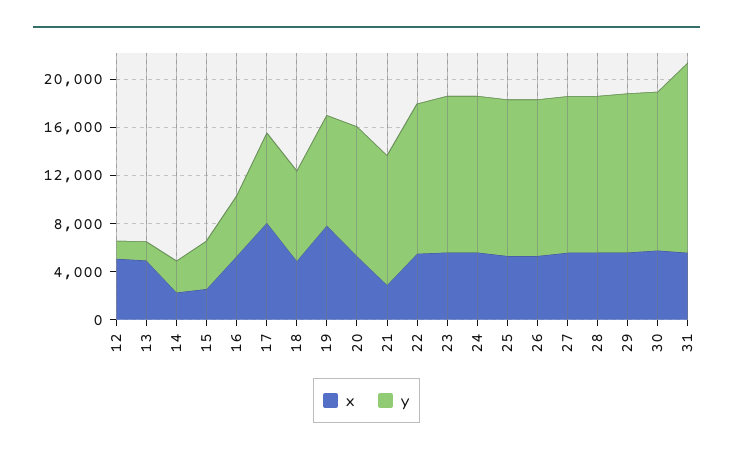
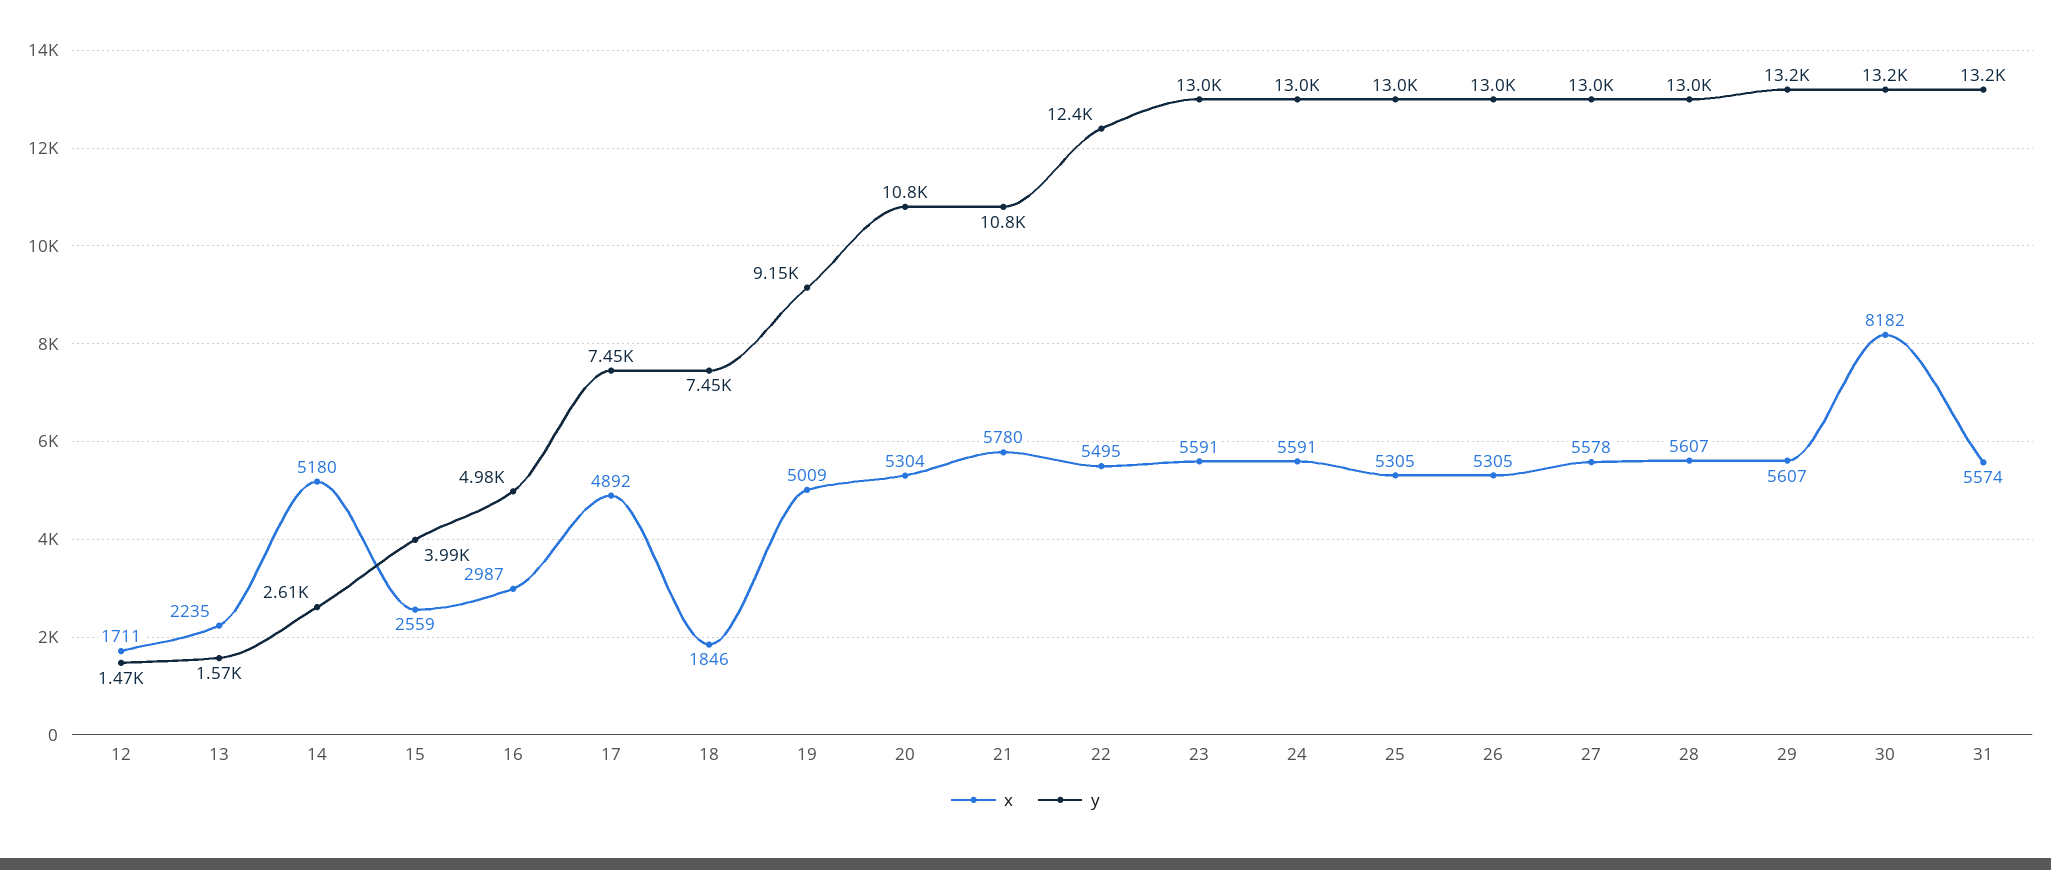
  {
    "x": {
-     "12": 5000,
+     "12": 1711,
-     "13": 5000,
+     "13": 2235,
-     "14": 2000,
+     "14": 5180,
      "15": 2559,
-     "16": 5000,
+     "16": 2987,
-     "17": 8000,
+     "17": 4892,
-     "18": 5000,
+     "18": 1846,
-     "19": 8000,
+     "19": 5009,
      "20": 5304,
-     "21": 3000,
+     "21": 5780,
      "22": 5495,
      "23": 5591,
      "24": 5591,
      "25": 5305,
      "26": 5305,
      "27": 5578,
      "28": 5607,
      "29": 5607,
-     "30": 6000,
+     "30": 8182,
      "31": 5574
    },
    "y": {
      "12": 1470,
      "13": 1570,
      "14": 2610,
      "15": 3990,
      "16": 4980,
      "17": 7450,
      "18": 7450,
      "19": 9150,
      "20": 10800,
      "21": 10800,
      "22": 12400,
      "23": 13000,
      "24": 13000,
      "25": 13000,
      "26": 13000,
      "27": 13000,
      "28": 13000,
      "29": 13200,
      "30": 13200,
-     "31": 16000
+     "31": 13200
    }
  }

